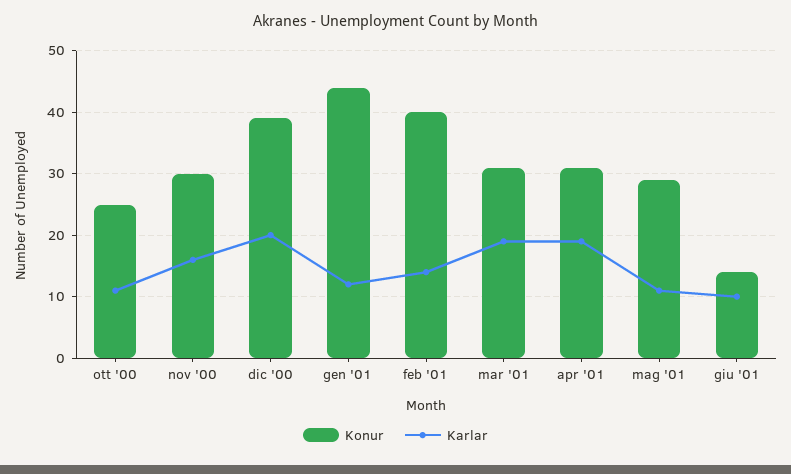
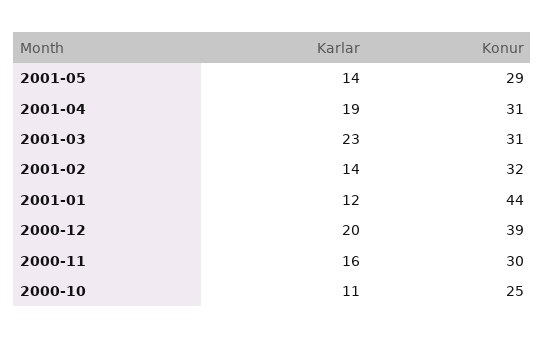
  {
    "Konur": {
      "ott '00": 25,
      "nov '00": 30,
      "dic '00": 39,
      "gen '01": 44,
-     "feb '01": 40,
+     "feb '01": 32,
      "mar '01": 31,
      "apr '01": 31,
-     "mag '01": 29,
+     "mag '01": 29
-     "giu '01": 14
    },
    "Karlar": {
      "ott '00": 11,
      "nov '00": 16,
      "dic '00": 20,
      "gen '01": 12,
      "feb '01": 14,
-     "mar '01": 19,
+     "mar '01": 23,
      "apr '01": 19,
-     "mag '01": 11,
+     "mag '01": 14
-     "giu '01": 10
    }
  }

